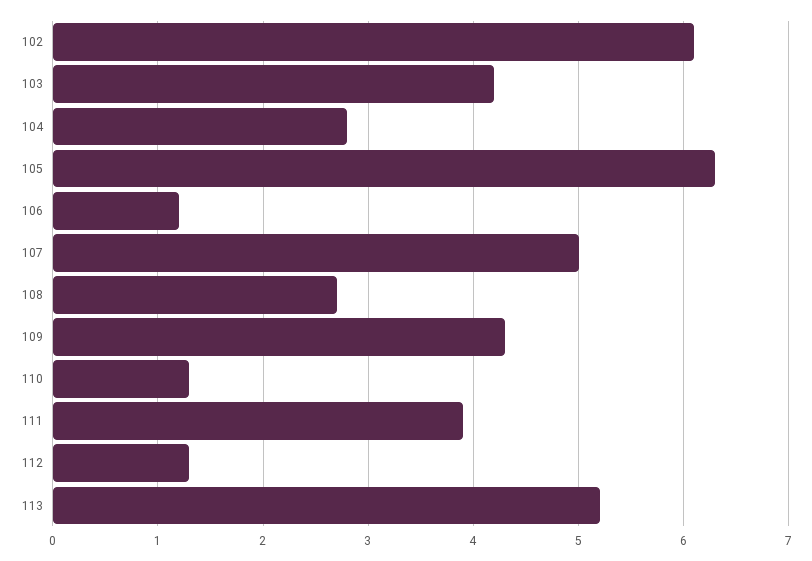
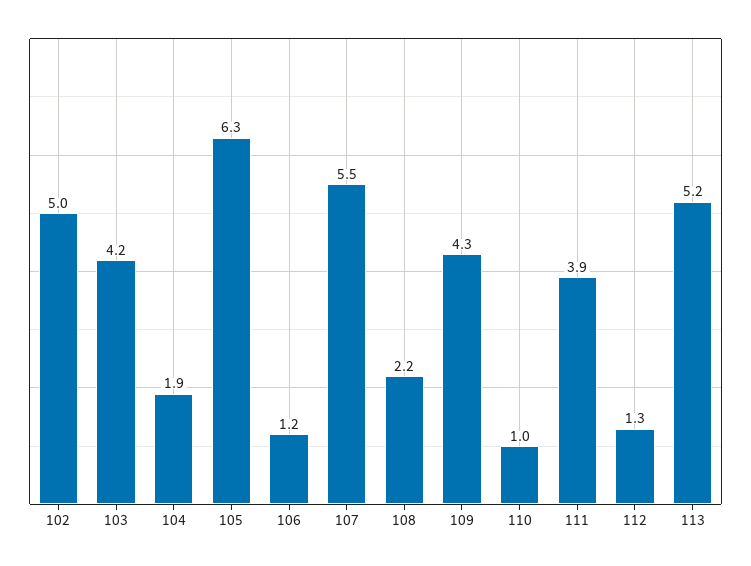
  {
-   "102": 6.1,
+   "102": 5,
    "103": 4.2,
-   "104": 2.8,
+   "104": 1.9,
    "105": 6.3,
    "106": 1.2,
-   "107": 5,
+   "107": 5.5,
-   "108": 2.7,
+   "108": 2.2,
    "109": 4.3,
-   "110": 1.3,
+   "110": 1,
    "111": 3.9,
    "112": 1.3,
    "113": 5.2
  }

